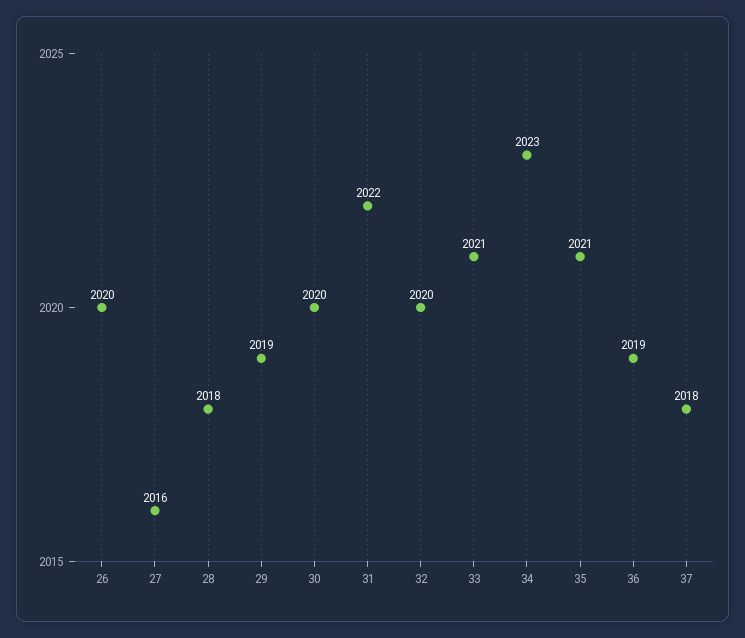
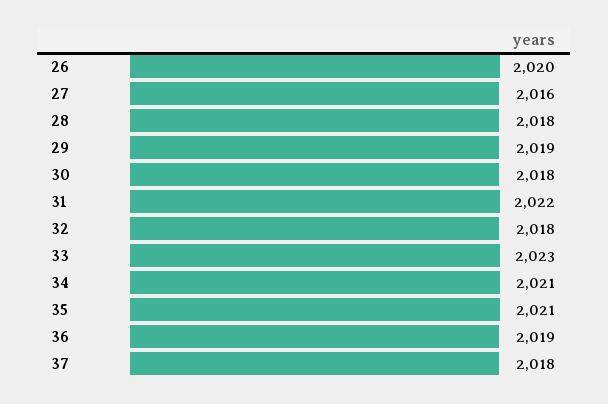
  {
    "26": 2020,
    "27": 2016,
    "28": 2018,
    "29": 2019,
-   "30": 2020,
+   "30": 2018,
    "31": 2022,
-   "32": 2020,
+   "32": 2018,
-   "33": 2021,
+   "33": 2023,
-   "34": 2023,
+   "34": 2021,
    "35": 2021,
    "36": 2019,
    "37": 2018
  }

